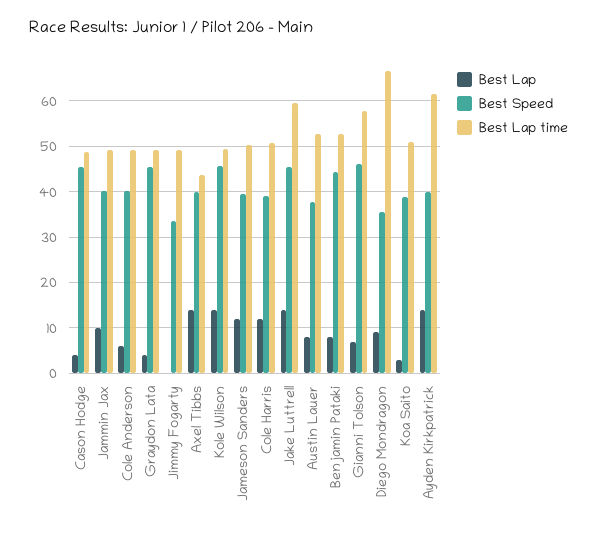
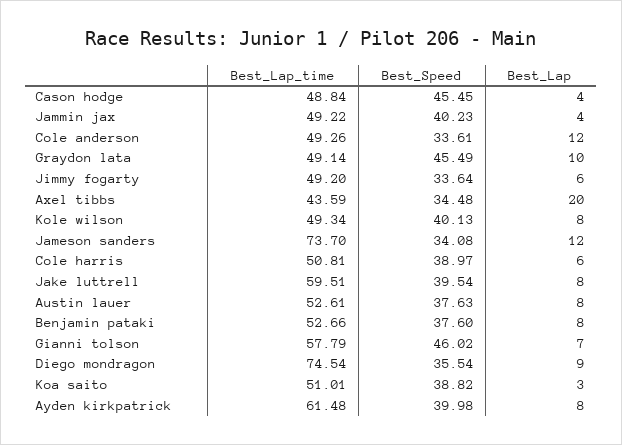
  {
    "Best Lap": {
      "Cason Hodge": 4,
-     "Jammin Jax": 10,
+     "Jammin Jax": 4,
-     "Cole Anderson": 6,
+     "Cole Anderson": 12,
-     "Graydon Lata": 4,
+     "Graydon Lata": 10,
-     "Jimmy Fogarty": 0,
+     "Jimmy Fogarty": 6,
-     "Axel Tibbs": 14,
+     "Axel Tibbs": 20,
-     "Kole Wilson": 14,
+     "Kole Wilson": 8,
      "Jameson Sanders": 12,
-     "Cole Harris": 12,
+     "Cole Harris": 6,
-     "Jake Luttrell": 14,
+     "Jake Luttrell": 8,
      "Austin Lauer": 8,
      "Benjamin Pataki": 8,
      "Gianni Tolson": 7,
      "Diego Mondragon": 9,
      "Koa Saito": 3,
-     "Ayden Kirkpatrick": 14
+     "Ayden Kirkpatrick": 8
    },
    "Best Speed": {
      "Cason Hodge": 45.45,
      "Jammin Jax": 40.23,
-     "Cole Anderson": 40,
+     "Cole Anderson": 33.61,
      "Graydon Lata": 45.49,
      "Jimmy Fogarty": 33.64,
-     "Axel Tibbs": 40,
+     "Axel Tibbs": 34.48,
-     "Kole Wilson": 46,
+     "Kole Wilson": 40.13,
-     "Jameson Sanders": 40,
+     "Jameson Sanders": 34.08,
      "Cole Harris": 38.97,
-     "Jake Luttrell": 46,
+     "Jake Luttrell": 39.54,
      "Austin Lauer": 37.63,
-     "Benjamin Pataki": 44,
+     "Benjamin Pataki": 37.6,
      "Gianni Tolson": 46.02,
      "Diego Mondragon": 35.54,
      "Koa Saito": 38.82,
      "Ayden Kirkpatrick": 39.98
    },
    "Best Lap time": {
      "Cason Hodge": 48.84,
      "Jammin Jax": 49.22,
      "Cole Anderson": 49.26,
      "Graydon Lata": 49.14,
      "Jimmy Fogarty": 49.2,
      "Axel Tibbs": 43.59,
      "Kole Wilson": 49.34,
-     "Jameson Sanders": 50,
+     "Jameson Sanders": 73.7,
      "Cole Harris": 50.81,
      "Jake Luttrell": 59.51,
      "Austin Lauer": 52.61,
      "Benjamin Pataki": 52.66,
      "Gianni Tolson": 57.79,
-     "Diego Mondragon": 66,
+     "Diego Mondragon": 74.54,
      "Koa Saito": 51.01,
      "Ayden Kirkpatrick": 61.48
    }
  }

